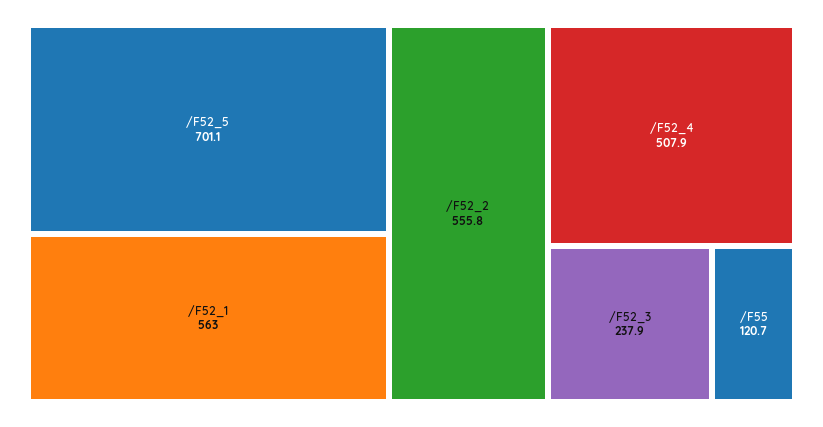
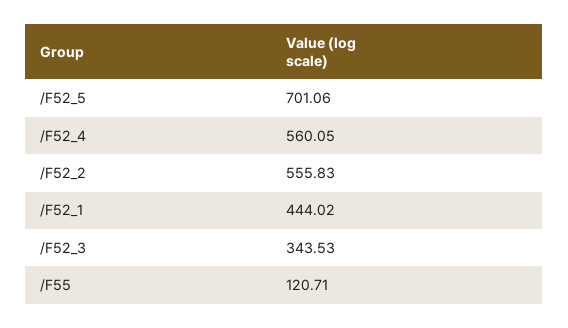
  {
    "/F52_5": 701.06,
-   "/F52_1": 563,
+   "/F52_1": 444.02,
    "/F52_2": 555.83,
-   "/F52_4": 507.9,
+   "/F52_4": 560.05,
-   "/F52_3": 237.9,
+   "/F52_3": 343.53,
    "/F55": 120.71
  }

